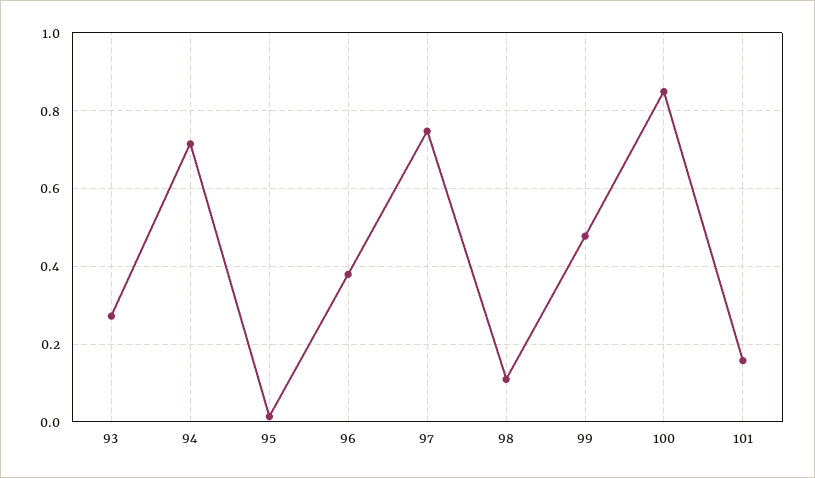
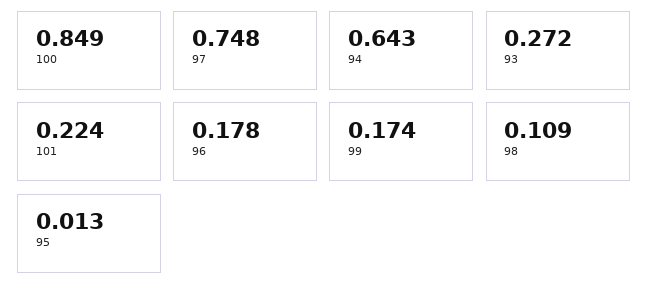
  {
    "93": 0.272,
-   "94": 0.72,
+   "94": 0.643,
    "95": 0.013,
-   "96": 0.38,
+   "96": 0.178,
    "97": 0.748,
    "98": 0.109,
-   "99": 0.48,
+   "99": 0.174,
    "100": 0.849,
-   "101": 0.16
+   "101": 0.224
  }

